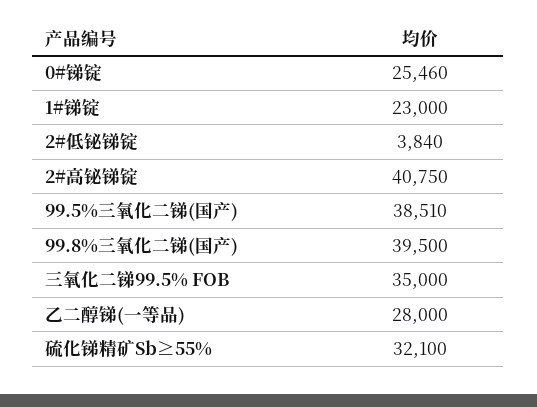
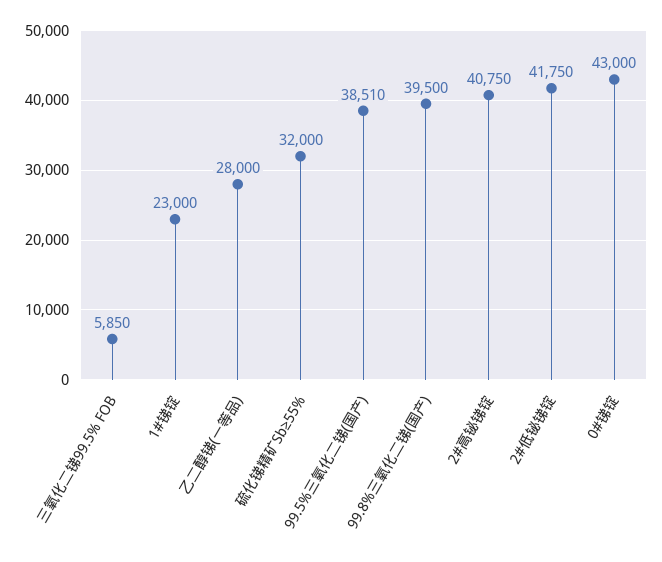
  {
-   "0#锑锭": 25460,
+   "0#锑锭": 43000,
    "1#锑锭": 23000,
-   "2#低铋锑锭": 3840,
+   "2#低铋锑锭": 41750,
    "2#高铋锑锭": 40750,
    "99.5%三氧化二锑(国产)": 38510,
    "99.8%三氧化二锑(国产)": 39500,
-   "三氧化二锑99.5% FOB": 35000,
+   "三氧化二锑99.5% FOB": 5850,
    "乙二醇锑(一等品)": 28000,
-   "硫化锑精矿Sb≥55%": 32100
+   "硫化锑精矿Sb≥55%": 32000
  }

